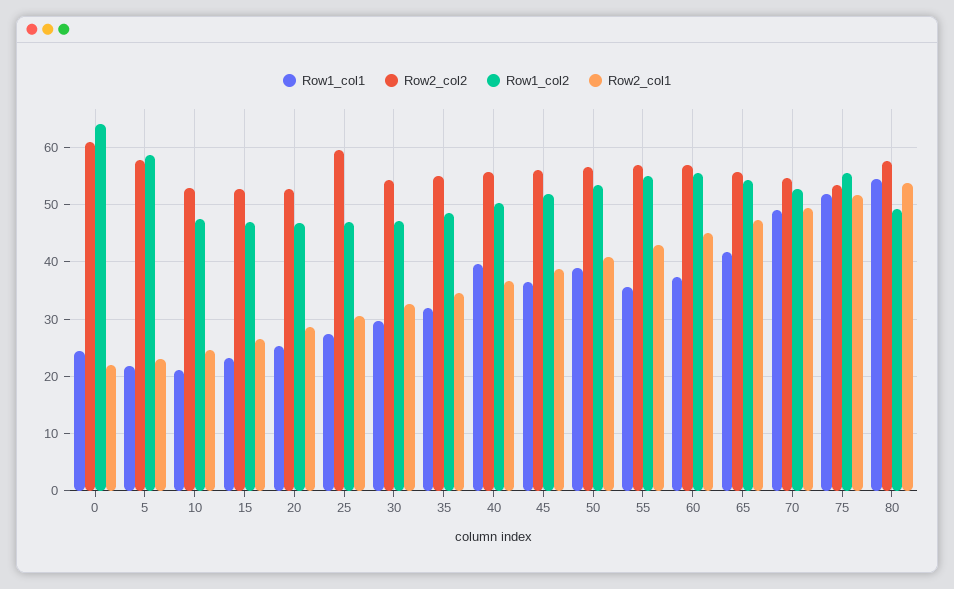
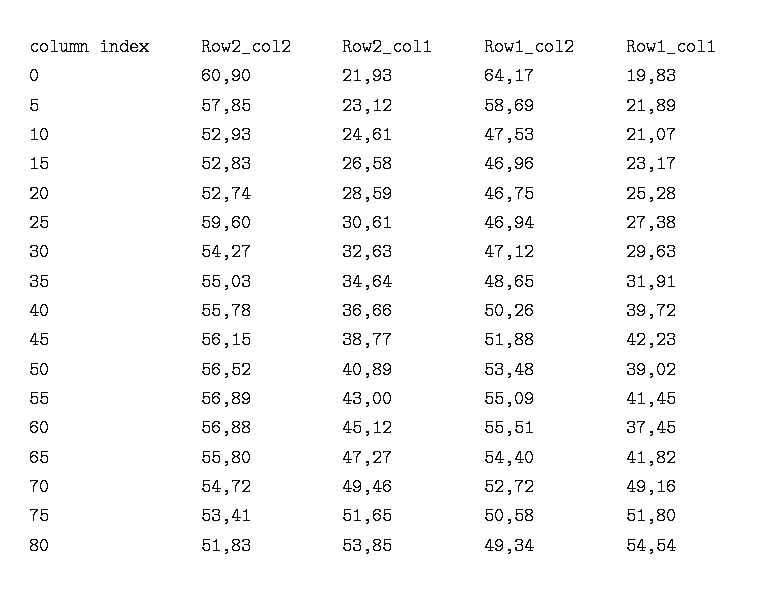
  {
    "Row1_col1": {
-     "0": 24,
+     "0": 19.83,
      "5": 21.89,
      "10": 21.07,
      "15": 23.17,
      "20": 25.28,
      "25": 27.38,
      "30": 29.63,
      "35": 31.91,
      "40": 39.72,
-     "45": 36,
+     "45": 42.23,
      "50": 39.02,
-     "55": 36,
+     "55": 41.45,
      "60": 37.45,
      "65": 41.82,
      "70": 49.16,
      "75": 51.8,
      "80": 54.54
    },
    "Row2_col2": {
      "0": 60.9,
      "5": 57.85,
      "10": 52.93,
      "15": 52.83,
      "20": 52.74,
      "25": 59.6,
      "30": 54.27,
      "35": 55.03,
      "40": 55.78,
      "45": 56.15,
      "50": 56.52,
      "55": 56.89,
      "60": 56.88,
      "65": 55.8,
      "70": 54.72,
      "75": 53.41,
-     "80": 58
+     "80": 51.83
    },
    "Row1_col2": {
      "0": 64.17,
      "5": 58.69,
      "10": 47.53,
      "15": 46.96,
      "20": 46.75,
      "25": 46.94,
      "30": 47.12,
      "35": 48.65,
      "40": 50.26,
      "45": 51.88,
      "50": 53.48,
      "55": 55.09,
      "60": 55.51,
      "65": 54.4,
      "70": 52.72,
-     "75": 56,
+     "75": 50.58,
      "80": 49.34
    },
    "Row2_col1": {
      "0": 21.93,
      "5": 23.12,
      "10": 24.61,
      "15": 26.58,
      "20": 28.59,
      "25": 30.61,
      "30": 32.63,
      "35": 34.64,
      "40": 36.66,
      "45": 38.77,
      "50": 40.89,
      "55": 43,
      "60": 45.12,
      "65": 47.27,
      "70": 49.46,
      "75": 51.65,
      "80": 53.85
    }
  }

